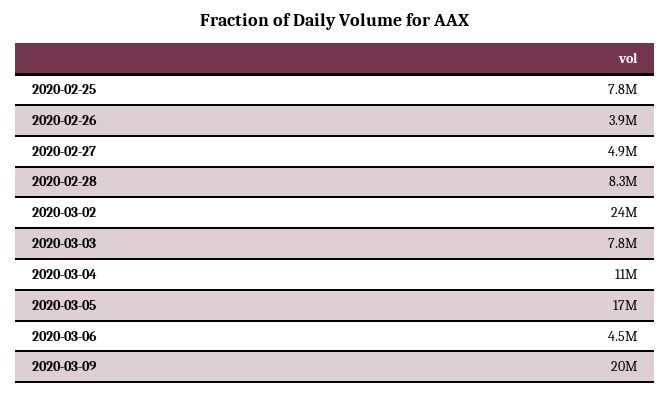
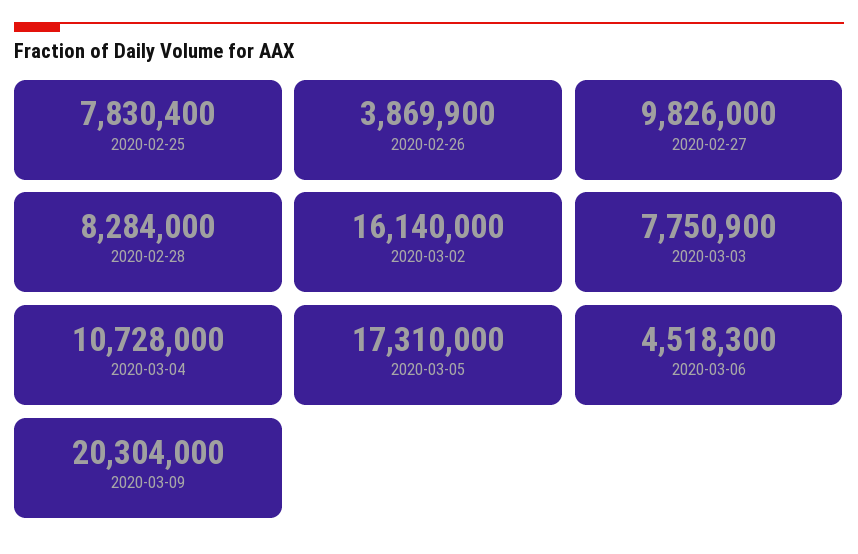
  {
    "2020-02-25": 7830400,
    "2020-02-26": 3869900,
-   "2020-02-27": 4900000,
+   "2020-02-27": 9826000,
    "2020-02-28": 8284000,
-   "2020-03-02": 24000000,
+   "2020-03-02": 16140000,
    "2020-03-03": 7750900,
    "2020-03-04": 10728000,
    "2020-03-05": 17310000,
    "2020-03-06": 4518300,
    "2020-03-09": 20304000
  }

